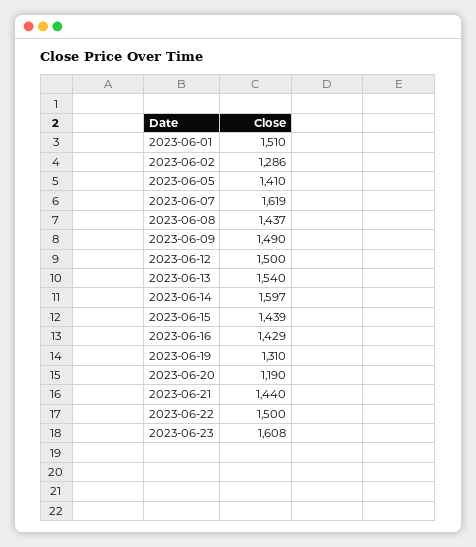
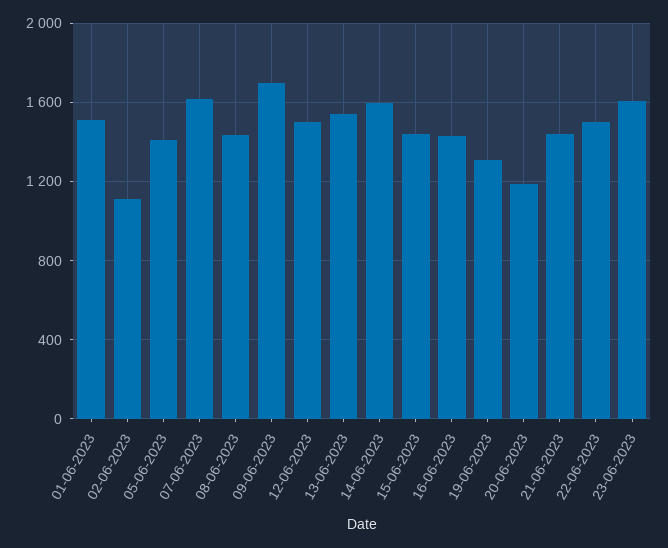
  {
    "2023-06-01": 1510,
-   "2023-06-02": 1286,
+   "2023-06-02": 1100,
    "2023-06-05": 1410,
    "2023-06-07": 1619,
    "2023-06-08": 1437,
-   "2023-06-09": 1490,
+   "2023-06-09": 1700,
    "2023-06-12": 1500,
    "2023-06-13": 1540,
    "2023-06-14": 1597,
    "2023-06-15": 1439,
    "2023-06-16": 1429,
    "2023-06-19": 1310,
    "2023-06-20": 1190,
    "2023-06-21": 1440,
    "2023-06-22": 1500,
    "2023-06-23": 1608
  }

